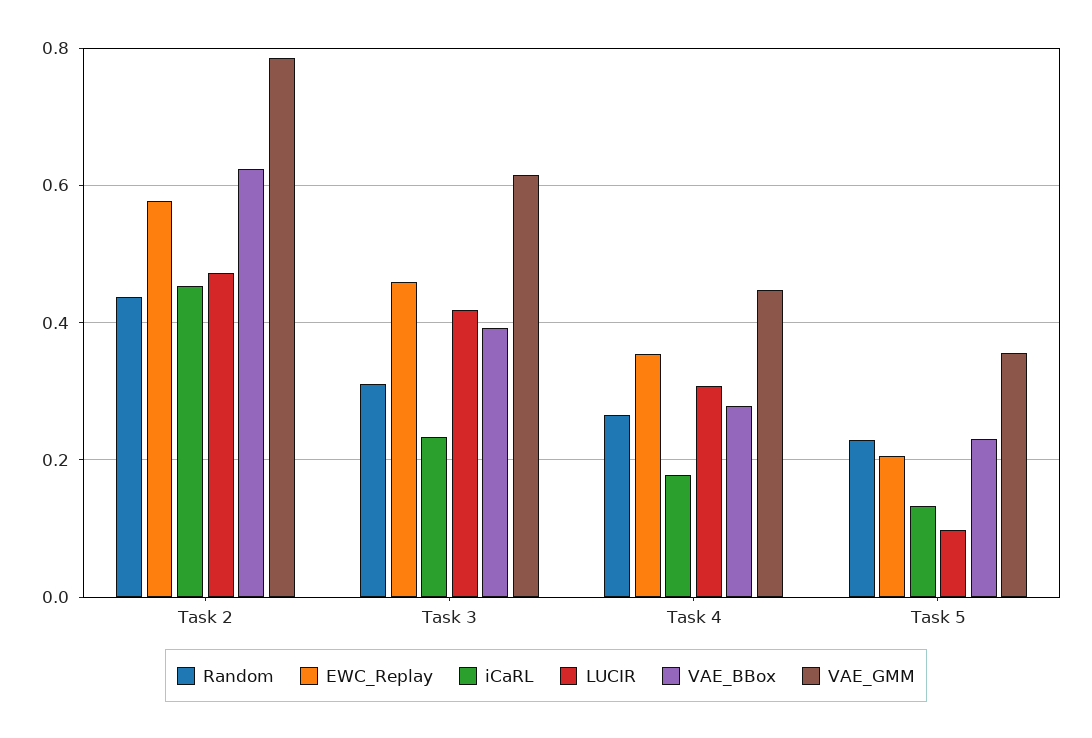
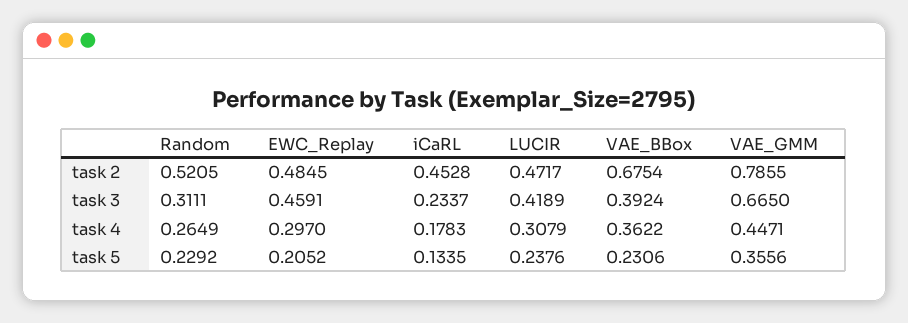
  {
    "Random": {
-     "Task 2": 0.44,
+     "Task 2": 0.5205,
      "Task 3": 0.3111,
      "Task 4": 0.2649,
      "Task 5": 0.2292
    },
    "EWC_Replay": {
-     "Task 2": 0.58,
+     "Task 2": 0.4845,
      "Task 3": 0.4591,
-     "Task 4": 0.36,
+     "Task 4": 0.297,
      "Task 5": 0.2052
    },
    "iCaRL": {
      "Task 2": 0.4528,
      "Task 3": 0.2337,
      "Task 4": 0.1783,
      "Task 5": 0.1335
    },
    "LUCIR": {
      "Task 2": 0.4717,
      "Task 3": 0.4189,
      "Task 4": 0.3079,
-     "Task 5": 0.1
+     "Task 5": 0.2376
    },
    "VAE_BBox": {
-     "Task 2": 0.62,
+     "Task 2": 0.6754,
      "Task 3": 0.3924,
-     "Task 4": 0.28,
+     "Task 4": 0.3622,
      "Task 5": 0.2306
    },
    "VAE_GMM": {
      "Task 2": 0.7855,
-     "Task 3": 0.62,
+     "Task 3": 0.665,
      "Task 4": 0.4471,
      "Task 5": 0.3556
    }
  }

